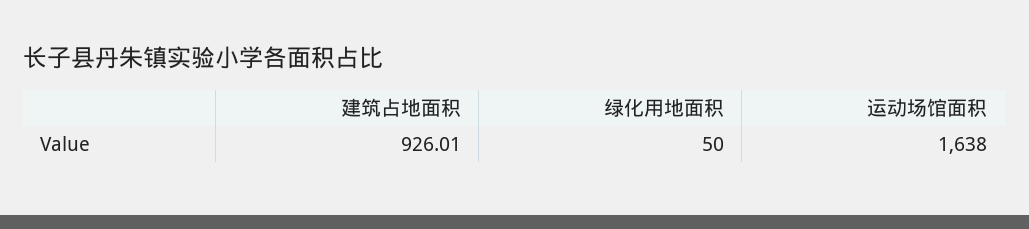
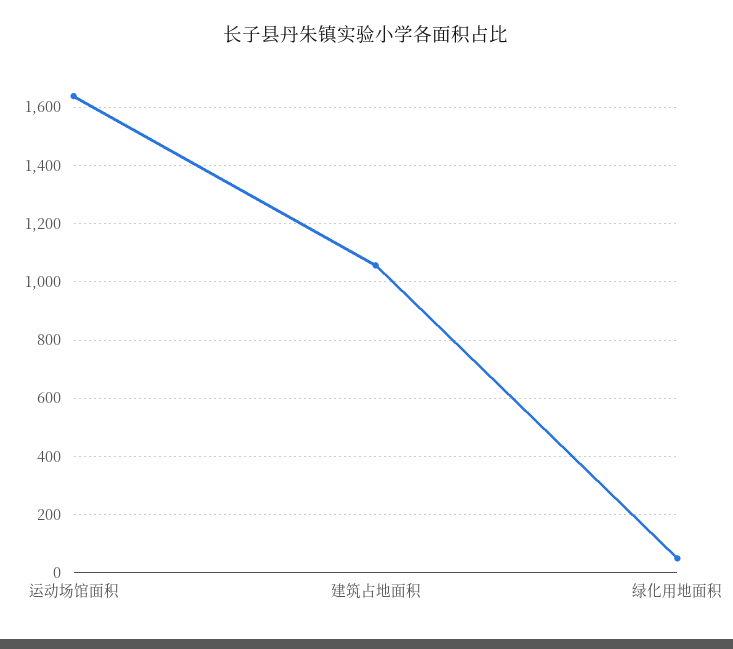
  {
-   "建筑占地面积": 926.01,
+   "建筑占地面积": 1050,
    "绿化用地面积": 50,
    "运动场馆面积": 1638
  }

